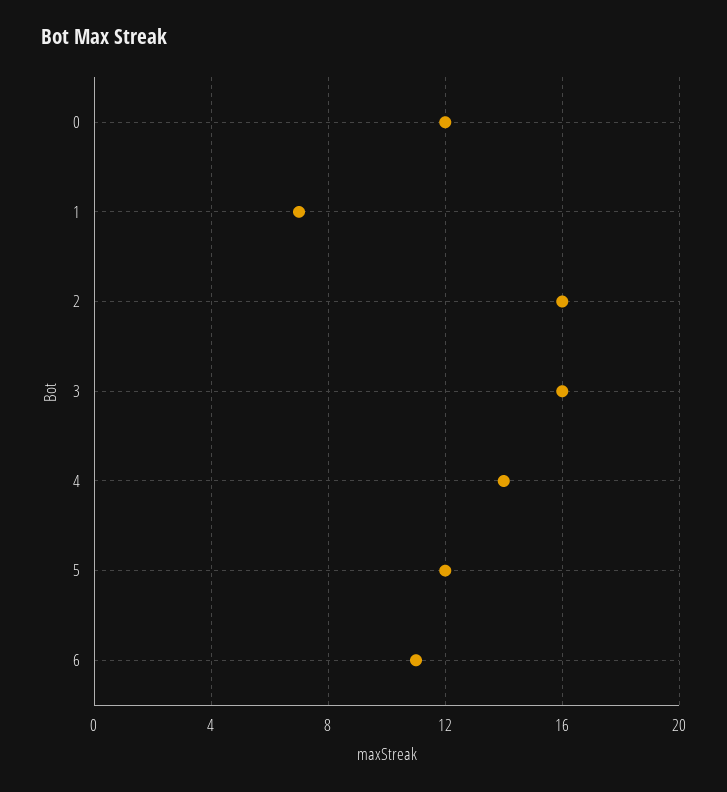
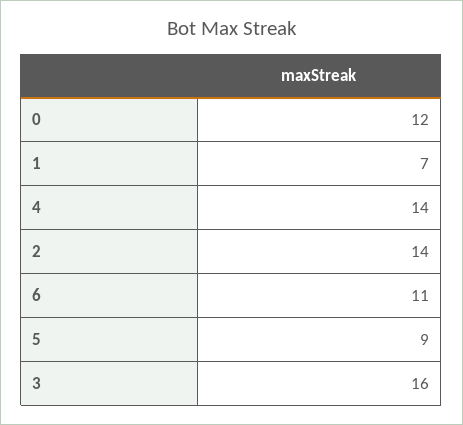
  {
    "0": 12,
    "1": 7,
-   "2": 16,
+   "2": 14,
    "3": 16,
    "4": 14,
-   "5": 12,
+   "5": 9,
    "6": 11
  }

